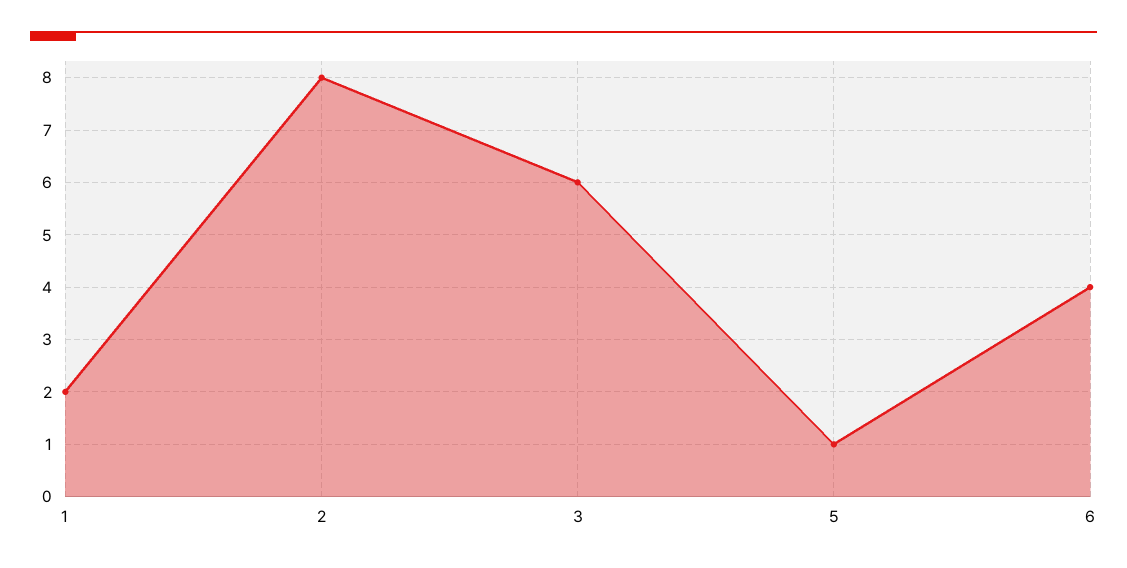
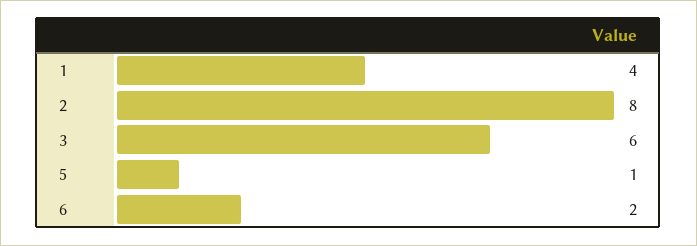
  {
-   "1": 2,
+   "1": 4,
    "2": 8,
    "3": 6,
    "5": 1,
-   "6": 4
+   "6": 2
  }

